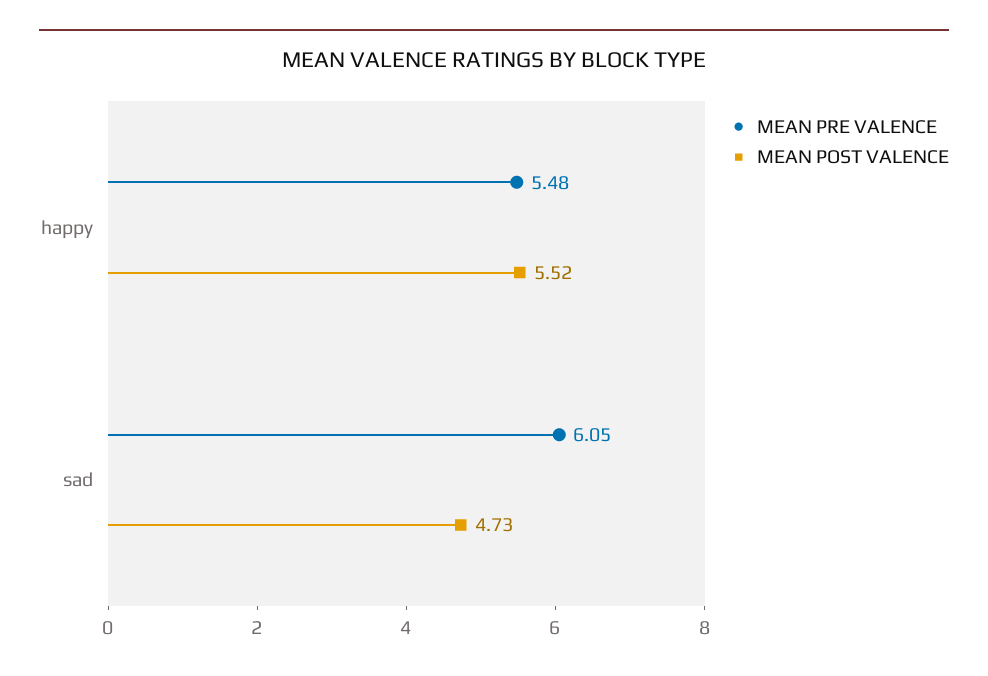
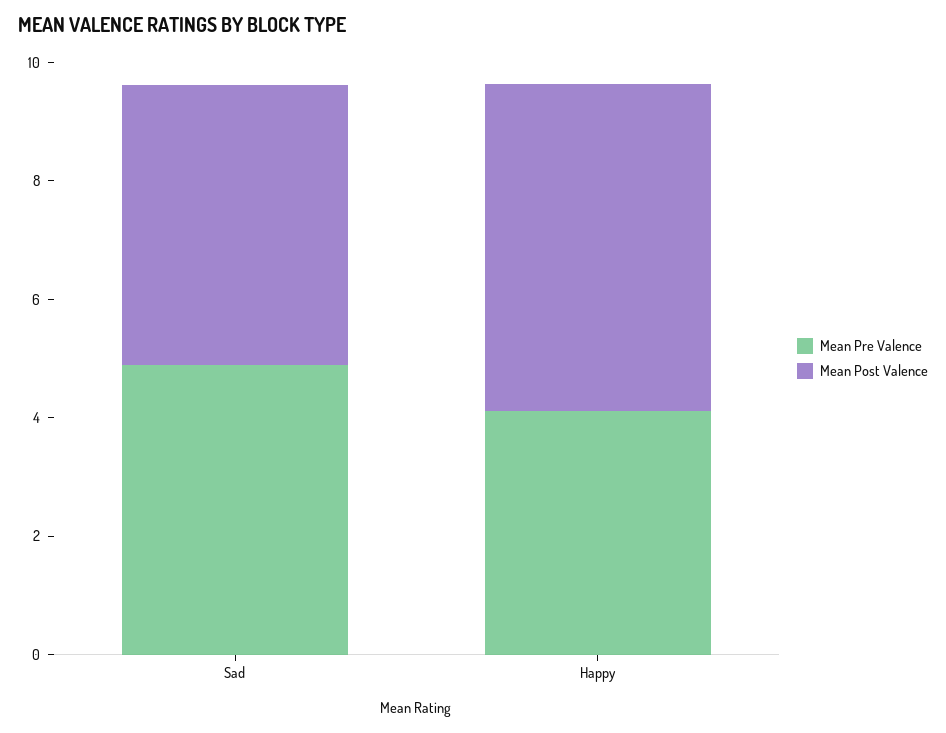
  {
    "MEAN PRE VALENCE": {
-     "happy": 5.48,
+     "happy": 4,
-     "sad": 6.05
+     "sad": 5
    },
    "MEAN POST VALENCE": {
      "happy": 5.52,
      "sad": 4.73
    }
  }

